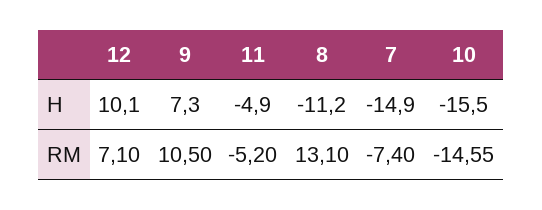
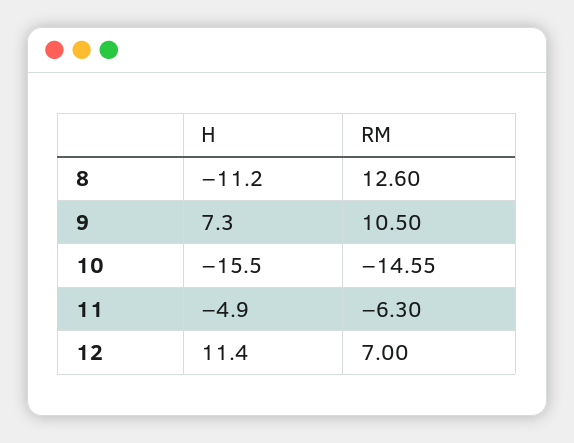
  {
    "12": {
-     "H": 10.1,
+     "H": 11.4,
-     "RM": 7.1
+     "RM": 7
    },
    "9": {
      "H": 7.3,
      "RM": 10.5
    },
    "11": {
      "H": -4.9,
-     "RM": -5.2
+     "RM": -6.3
    },
    "8": {
      "H": -11.2,
-     "RM": 13.1
+     "RM": 12.6
    },
-   "7": {
-     "H": -14.9,
-     "RM": -7.4
-   },
    "10": {
      "H": -15.5,
      "RM": -14.55
    }
  }

